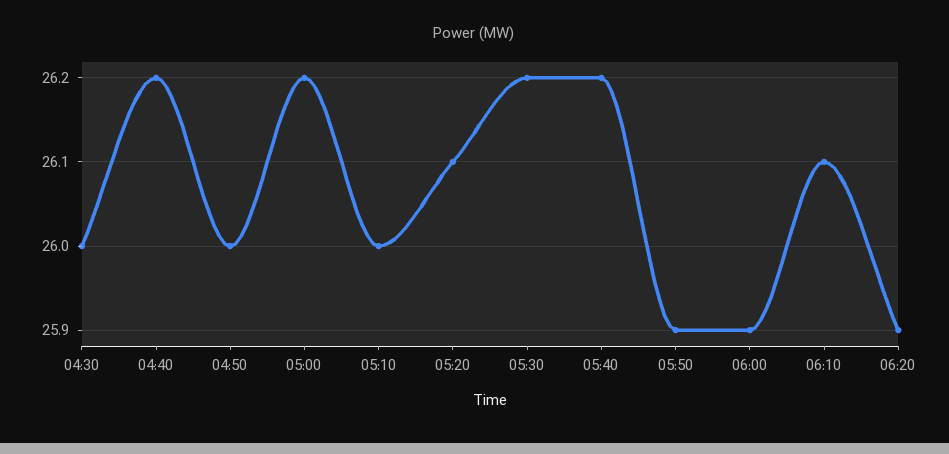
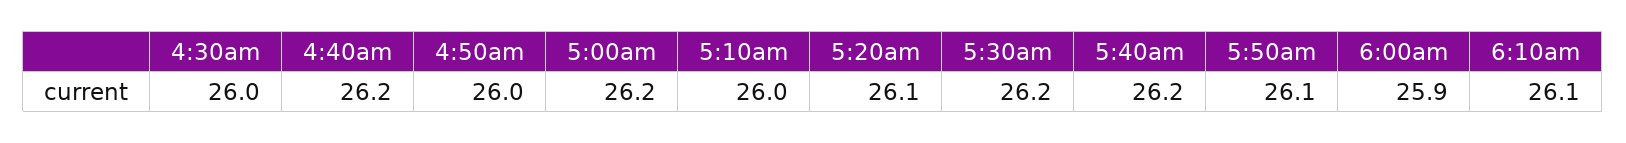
  {
    "04:30": 26,
    "04:40": 26.2,
    "04:50": 26,
    "05:00": 26.2,
    "05:10": 26,
    "05:20": 26.1,
    "05:30": 26.2,
    "05:40": 26.2,
-   "05:50": 25.9,
+   "05:50": 26.1,
    "06:00": 25.9,
-   "06:10": 26.1,
+   "06:10": 26.1
-   "06:20": 25.9
  }

